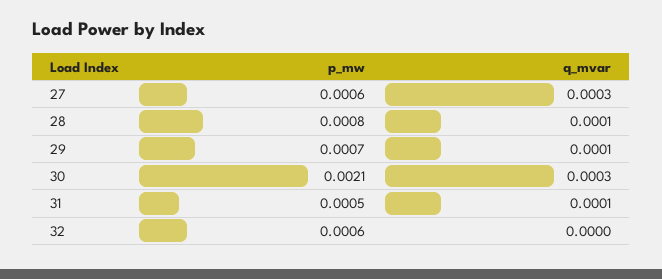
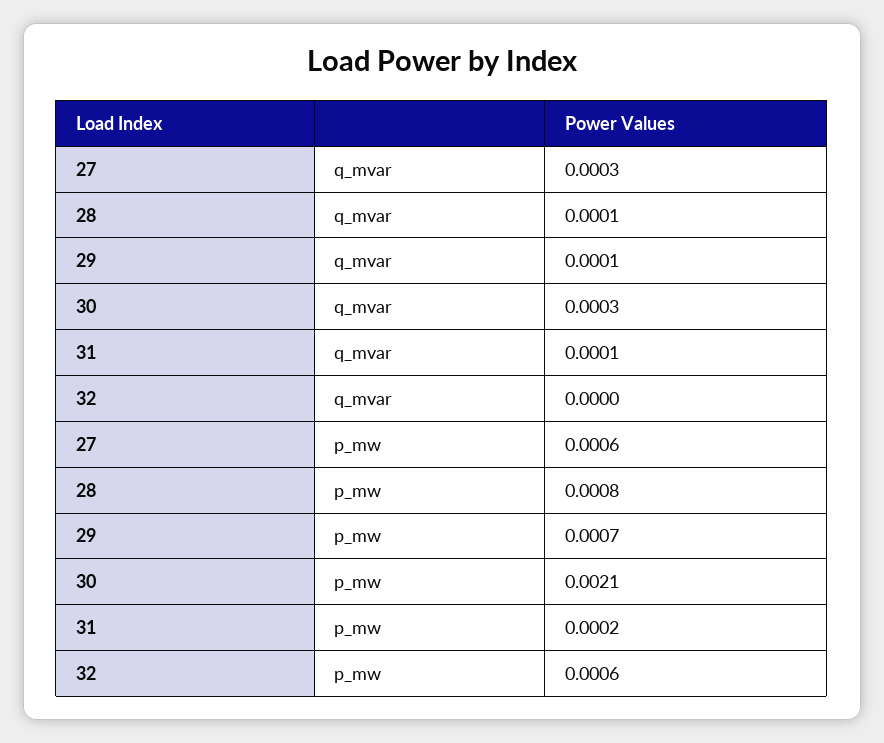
  {
    "p_mw": {
      "27": 0.0006,
      "28": 0.0008,
      "29": 0.0007,
      "30": 0.0021,
-     "31": 0.0005,
+     "31": 0.0002,
      "32": 0.0006
    },
    "q_mvar": {
      "27": 0.0003,
      "28": 0.0001,
      "29": 0.0001,
      "30": 0.0003,
      "31": 0.0001,
      "32": 0
    }
  }

